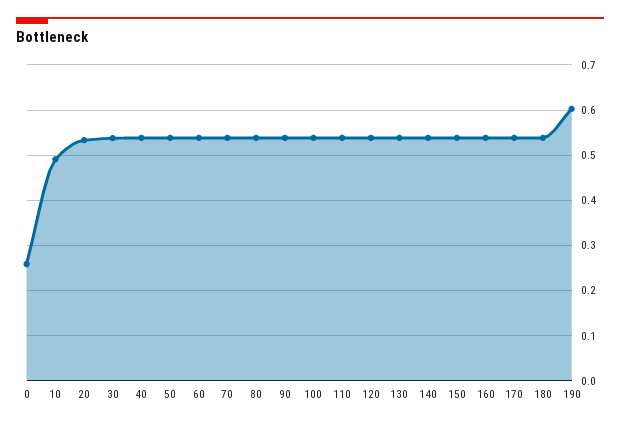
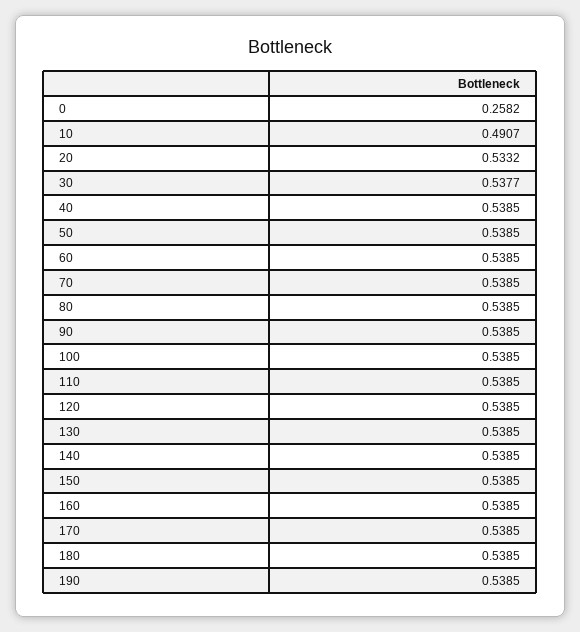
  {
    "0": 0.2582,
    "10": 0.4907,
    "20": 0.5332,
    "30": 0.5377,
    "40": 0.5385,
    "50": 0.5385,
    "60": 0.5385,
    "70": 0.5385,
    "80": 0.5385,
    "90": 0.5385,
    "100": 0.5385,
    "110": 0.5385,
    "120": 0.5385,
    "130": 0.5385,
    "140": 0.5385,
    "150": 0.5385,
    "160": 0.5385,
    "170": 0.5385,
    "180": 0.5385,
-   "190": 0.6
+   "190": 0.5385
  }

